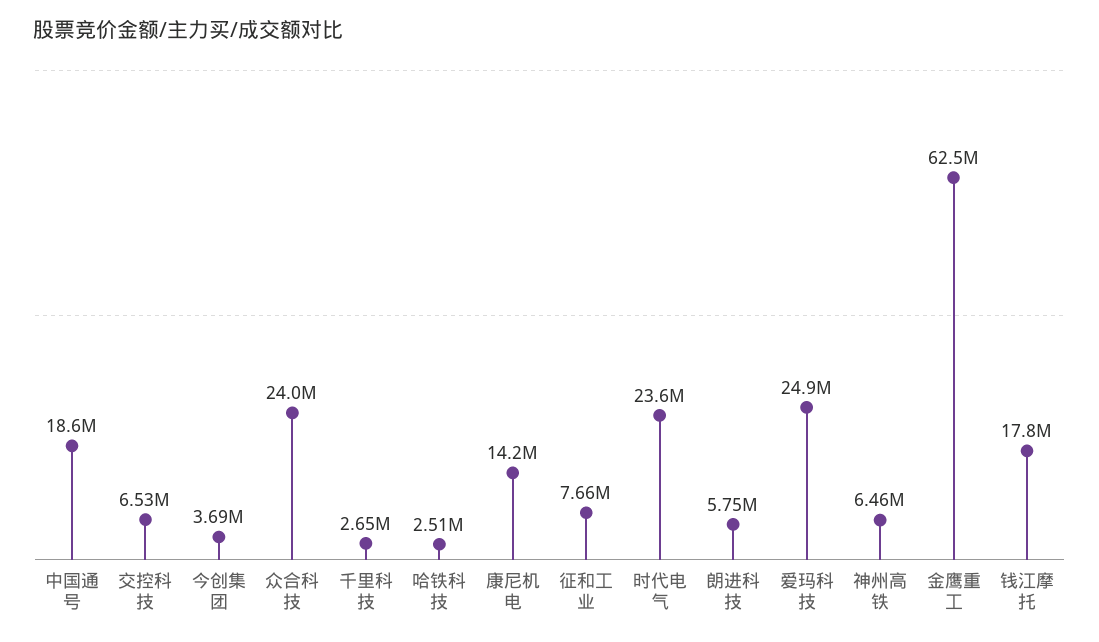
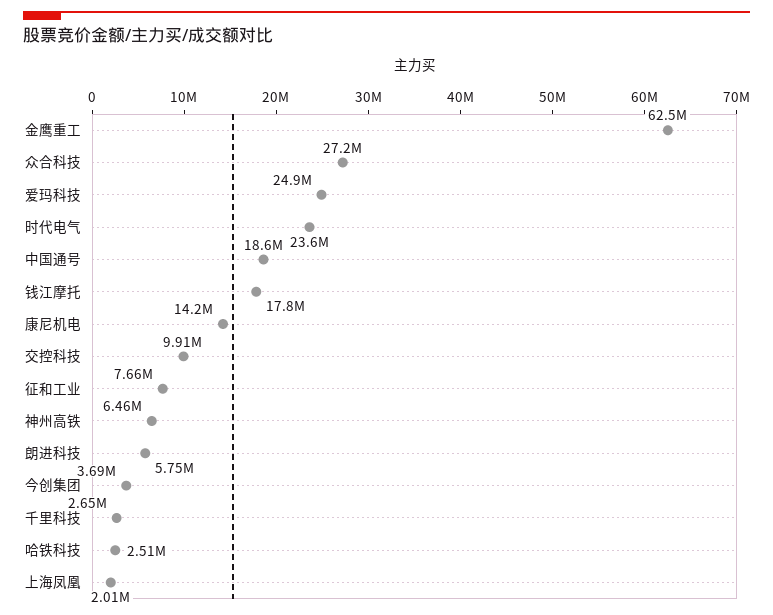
  {
    "中国通号": 18600000,
-   "交控科技": 6530000,
+   "交控科技": 9910000,
    "今创集团": 3690000,
-   "众合科技": 24000000,
+   "众合科技": 27200000,
    "千里科技": 2650000,
    "哈铁科技": 2510000,
    "康尼机电": 14200000,
    "征和工业": 7660000,
    "时代电气": 23600000,
    "朗进科技": 5750000,
    "爱玛科技": 24900000,
    "神州高铁": 6460000,
    "金鹰重工": 62500000,
-   "钱江摩托": 17800000
+   "钱江摩托": 17800000,
+   "上海凤凰": 2010000
  }

